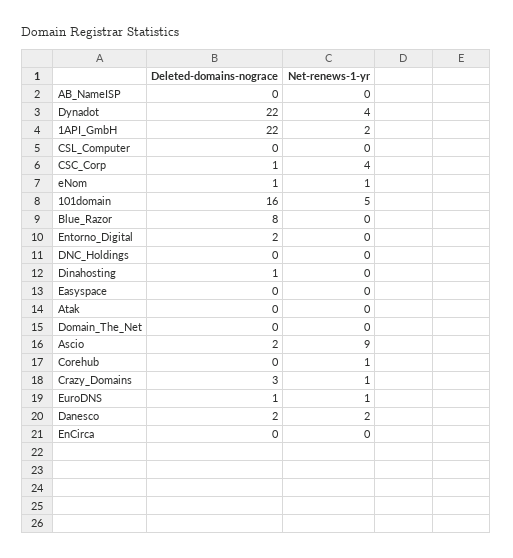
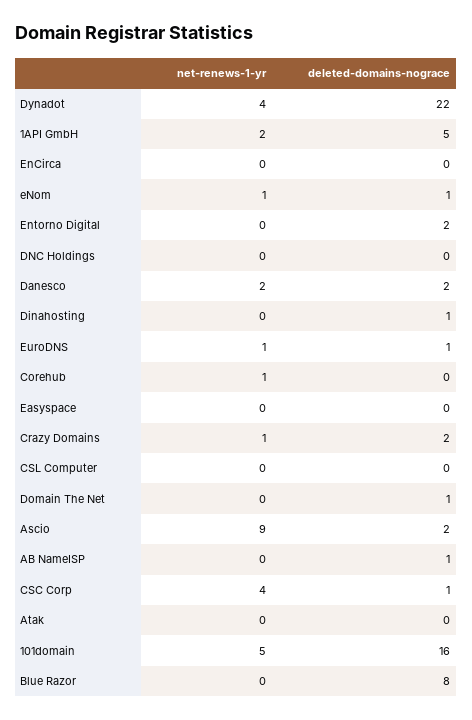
  {
    "Deleted-domains-nograce": {
-     "AB_NameISP": 0,
+     "AB_NameISP": 1,
      "Dynadot": 22,
-     "1API_GmbH": 22,
+     "1API_GmbH": 5,
      "CSL_Computer": 0,
      "CSC_Corp": 1,
      "eNom": 1,
      "101domain": 16,
      "Blue_Razor": 8,
      "Entorno_Digital": 2,
      "DNC_Holdings": 0,
      "Dinahosting": 1,
      "Easyspace": 0,
      "Atak": 0,
-     "Domain_The_Net": 0,
+     "Domain_The_Net": 1,
      "Ascio": 2,
      "Corehub": 0,
-     "Crazy_Domains": 3,
+     "Crazy_Domains": 2,
      "EuroDNS": 1,
      "Danesco": 2,
      "EnCirca": 0
    },
    "Net-renews-1-yr": {
      "AB_NameISP": 0,
      "Dynadot": 4,
      "1API_GmbH": 2,
      "CSL_Computer": 0,
      "CSC_Corp": 4,
      "eNom": 1,
      "101domain": 5,
      "Blue_Razor": 0,
      "Entorno_Digital": 0,
      "DNC_Holdings": 0,
      "Dinahosting": 0,
      "Easyspace": 0,
      "Atak": 0,
      "Domain_The_Net": 0,
      "Ascio": 9,
      "Corehub": 1,
      "Crazy_Domains": 1,
      "EuroDNS": 1,
      "Danesco": 2,
      "EnCirca": 0
    }
  }

